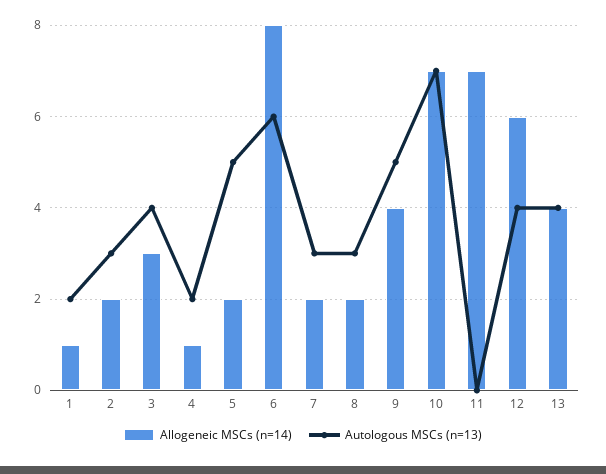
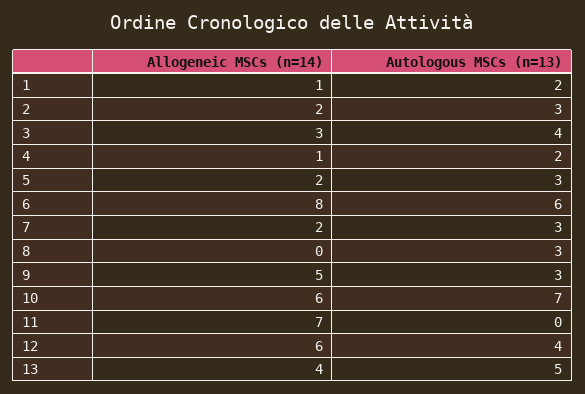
  {
    "Allogeneic MSCs (n=14)": {
      "1": 1,
      "2": 2,
      "3": 3,
      "4": 1,
      "5": 2,
      "6": 8,
      "7": 2,
-     "8": 2,
+     "8": 0,
-     "9": 4,
+     "9": 5,
-     "10": 7,
+     "10": 6,
      "11": 7,
      "12": 6,
      "13": 4
    },
    "Autologous MSCs (n=13)": {
      "1": 2,
      "2": 3,
      "3": 4,
      "4": 2,
-     "5": 5,
+     "5": 3,
      "6": 6,
      "7": 3,
      "8": 3,
-     "9": 5,
+     "9": 3,
      "10": 7,
      "11": 0,
      "12": 4,
-     "13": 4
+     "13": 5
    }
  }

